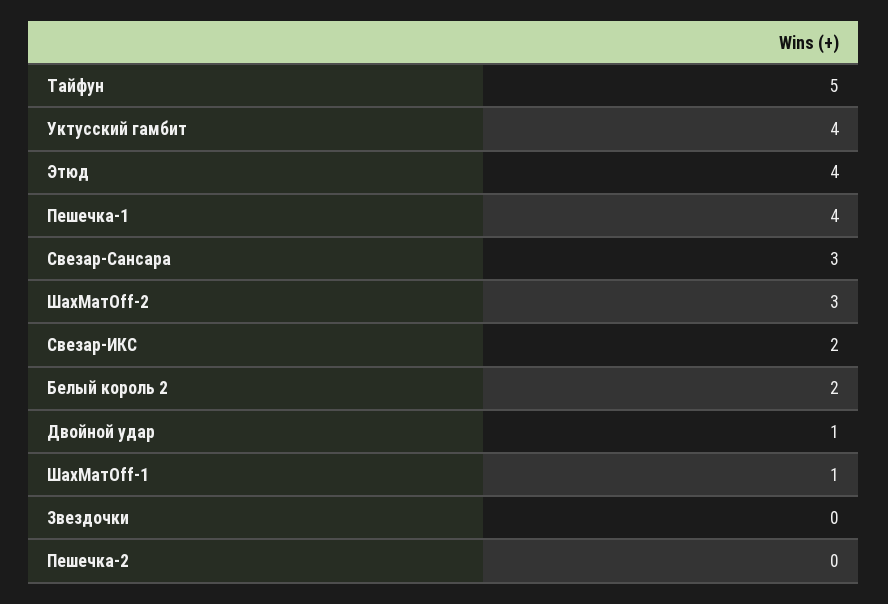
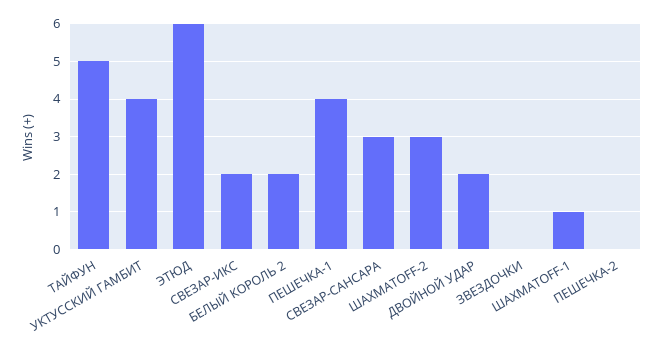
  {
    "Тайфун": 5,
    "Уктусский гамбит": 4,
-   "Этюд": 4,
+   "Этюд": 6,
    "Пешечка-1": 4,
    "Свезар-Сансара": 3,
    "ШахМатOff-2": 3,
    "Свезар-ИКС": 2,
    "Белый король 2": 2,
-   "Двойной удар": 1,
+   "Двойной удар": 2,
    "ШахМатOff-1": 1,
    "Звездочки": 0,
    "Пешечка-2": 0
  }

